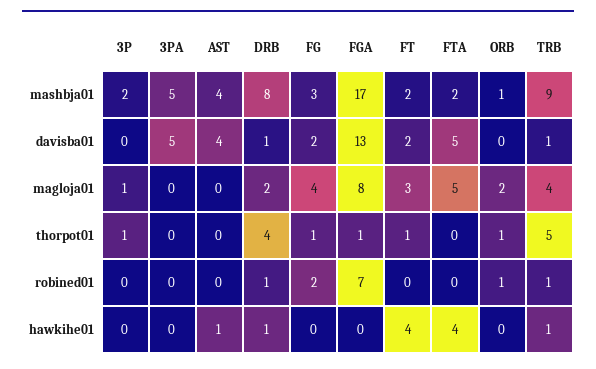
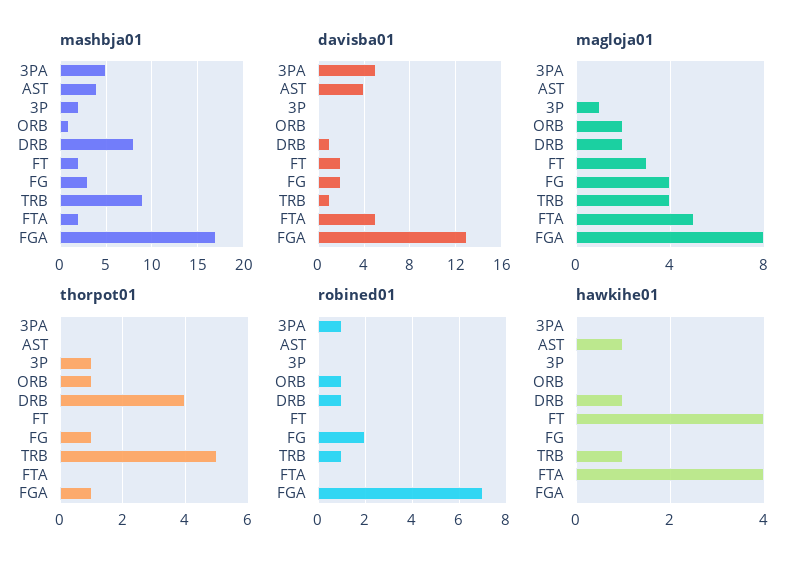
  {
    "mashbja01": {
      "3P": 2,
      "3PA": 5,
      "AST": 4,
      "DRB": 8,
      "FG": 3,
      "FGA": 17,
      "FT": 2,
      "FTA": 2,
      "ORB": 1,
      "TRB": 9
    },
    "davisba01": {
      "3P": 0,
      "3PA": 5,
      "AST": 4,
      "DRB": 1,
      "FG": 2,
      "FGA": 13,
      "FT": 2,
      "FTA": 5,
      "ORB": 0,
      "TRB": 1
    },
    "magloja01": {
      "3P": 1,
      "3PA": 0,
      "AST": 0,
      "DRB": 2,
      "FG": 4,
      "FGA": 8,
      "FT": 3,
      "FTA": 5,
      "ORB": 2,
      "TRB": 4
    },
    "thorpot01": {
      "3P": 1,
      "3PA": 0,
      "AST": 0,
      "DRB": 4,
      "FG": 1,
      "FGA": 1,
-     "FT": 1,
+     "FT": 0,
      "FTA": 0,
      "ORB": 1,
      "TRB": 5
    },
    "robined01": {
      "3P": 0,
-     "3PA": 0,
+     "3PA": 1,
      "AST": 0,
      "DRB": 1,
      "FG": 2,
      "FGA": 7,
      "FT": 0,
      "FTA": 0,
      "ORB": 1,
      "TRB": 1
    },
    "hawkihe01": {
      "3P": 0,
      "3PA": 0,
      "AST": 1,
      "DRB": 1,
      "FG": 0,
      "FGA": 0,
      "FT": 4,
      "FTA": 4,
      "ORB": 0,
      "TRB": 1
    }
  }

